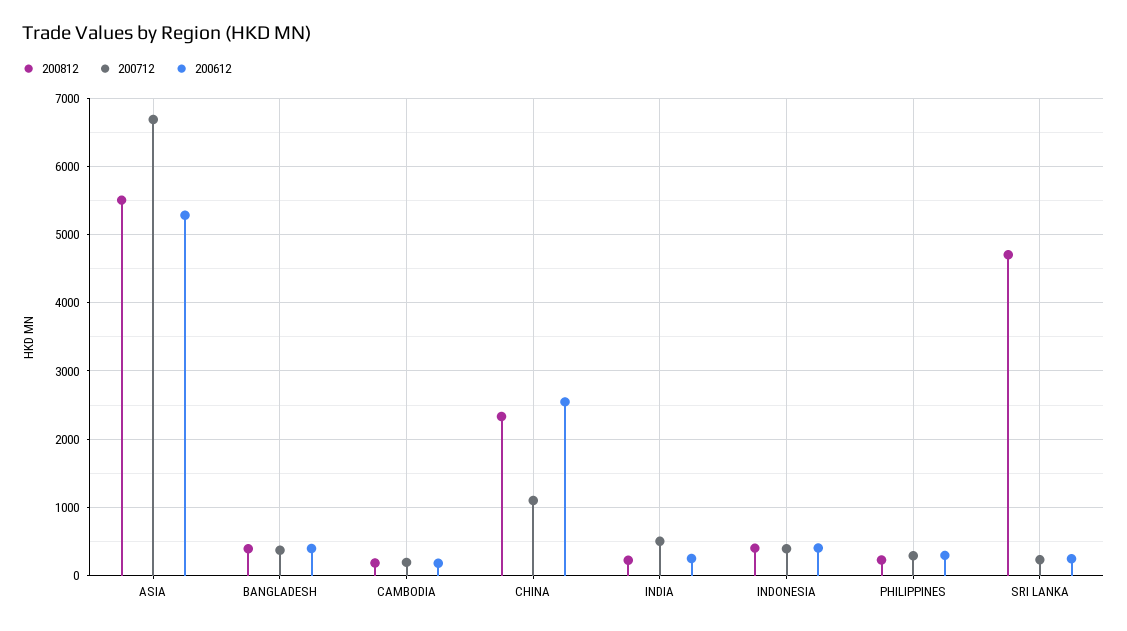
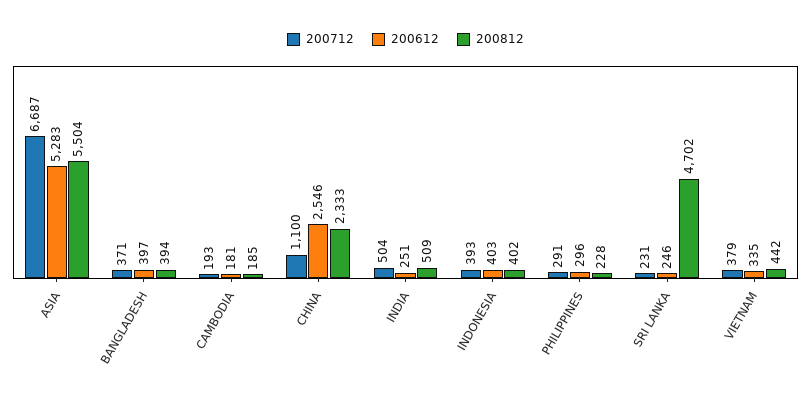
  {
    "200812": {
      "ASIA": 5504,
      "BANGLADESH": 394,
      "CAMBODIA": 185,
      "CHINA": 2333,
-     "INDIA": 200,
+     "INDIA": 509,
      "INDONESIA": 402,
      "PHILIPPINES": 228,
-     "SRI LANKA": 4702
+     "SRI LANKA": 4702,
+     "VIETNAM": 442
    },
    "200712": {
      "ASIA": 6687,
      "BANGLADESH": 371,
      "CAMBODIA": 193,
      "CHINA": 1100,
      "INDIA": 504,
      "INDONESIA": 393,
      "PHILIPPINES": 291,
-     "SRI LANKA": 231
+     "SRI LANKA": 231,
+     "VIETNAM": 379
    },
    "200612": {
      "ASIA": 5283,
      "BANGLADESH": 397,
      "CAMBODIA": 181,
      "CHINA": 2546,
      "INDIA": 251,
      "INDONESIA": 403,
      "PHILIPPINES": 296,
-     "SRI LANKA": 246
+     "SRI LANKA": 246,
+     "VIETNAM": 335
    }
  }

